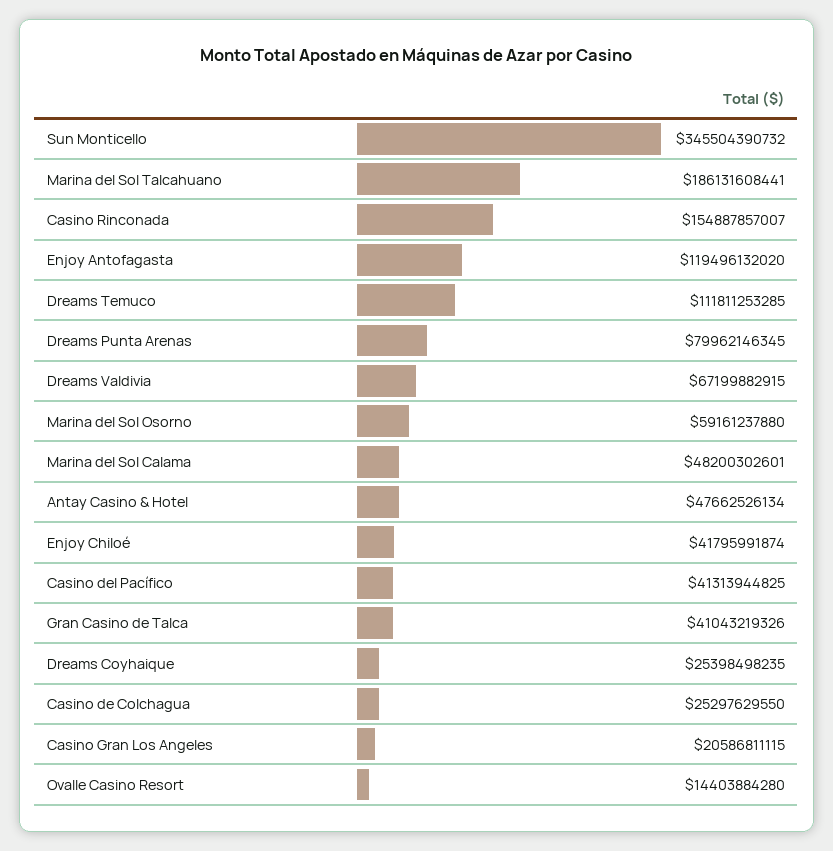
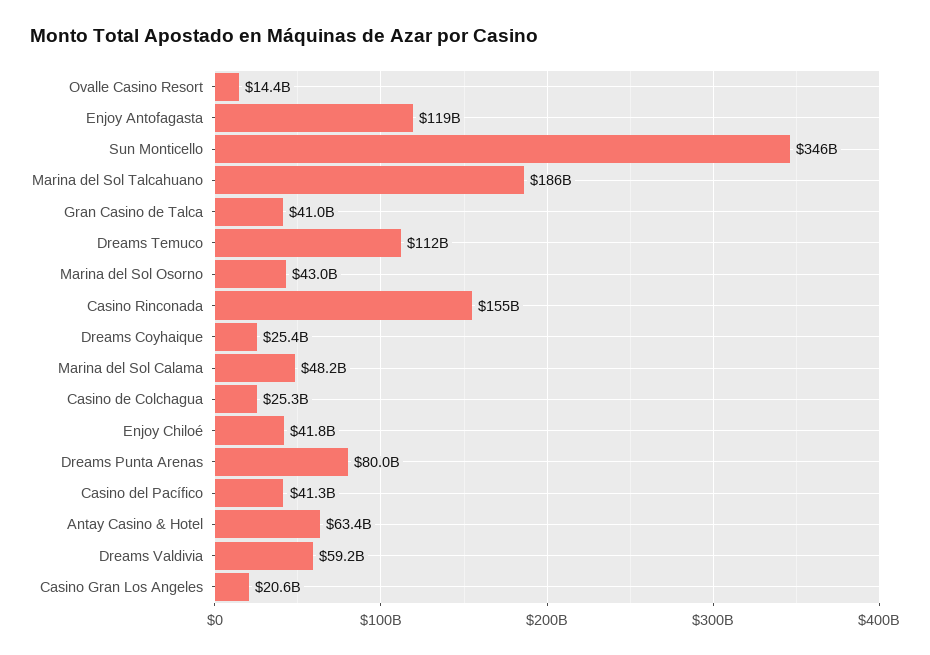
  {
    "Sun Monticello": 345504390732,
    "Marina del Sol Talcahuano": 186131608441,
    "Casino Rinconada": 154887857007,
    "Enjoy Antofagasta": 119496132020,
    "Dreams Temuco": 111811253285,
    "Dreams Punta Arenas": 79962146345,
-   "Dreams Valdivia": 67199882915,
+   "Dreams Valdivia": 59200000000,
-   "Marina del Sol Osorno": 59161237880,
+   "Marina del Sol Osorno": 43000000000,
    "Marina del Sol Calama": 48200302601,
-   "Antay Casino & Hotel": 47662526134,
+   "Antay Casino & Hotel": 63400000000,
    "Enjoy Chiloé": 41795991874,
    "Casino del Pacífico": 41313944825,
    "Gran Casino de Talca": 41043219326,
    "Dreams Coyhaique": 25398498235,
    "Casino de Colchagua": 25297629550,
    "Casino Gran Los Angeles": 20586811115,
    "Ovalle Casino Resort": 14403884280
  }

